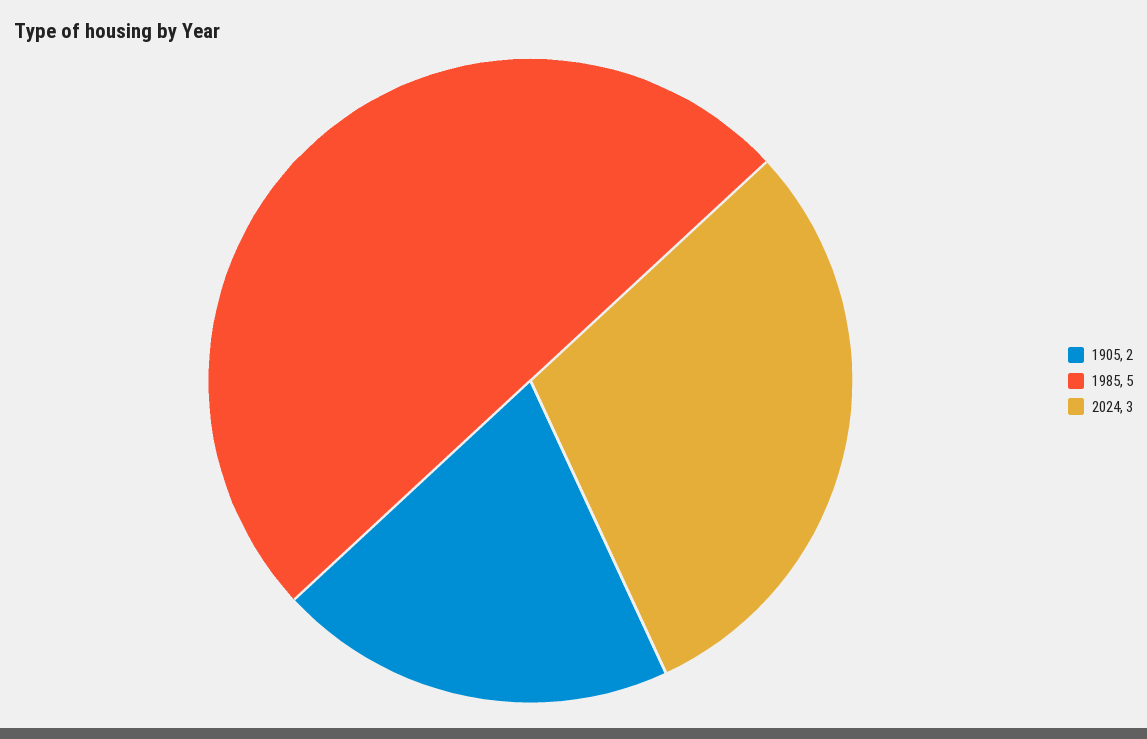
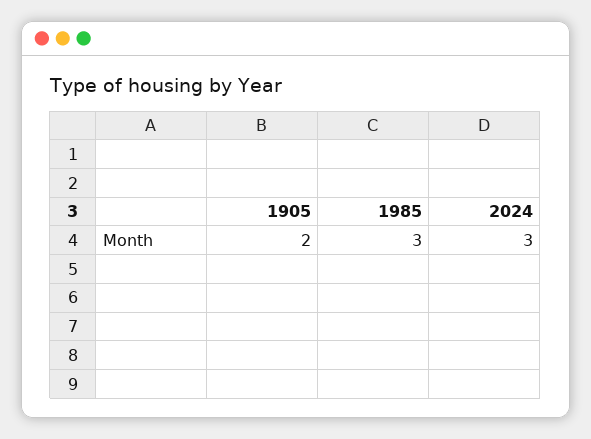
  {
    "1905": 2,
-   "1985": 5,
+   "1985": 3,
    "2024": 3
  }

